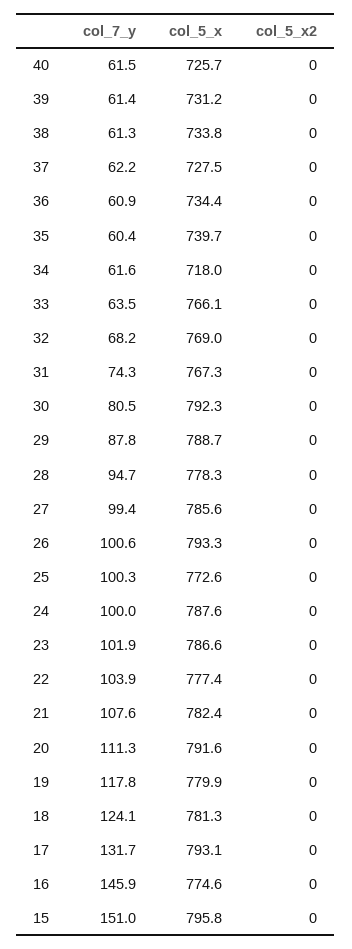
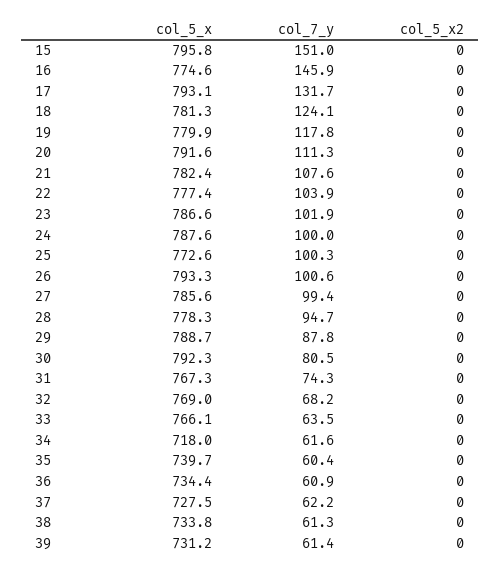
  {
    "col_7_y": {
-     "40": 61.5,
      "39": 61.4,
      "38": 61.3,
      "37": 62.2,
      "36": 60.9,
      "35": 60.4,
      "34": 61.6,
      "33": 63.5,
      "32": 68.2,
      "31": 74.3,
      "30": 80.5,
      "29": 87.8,
      "28": 94.7,
      "27": 99.4,
      "26": 100.6,
      "25": 100.3,
      "24": 100,
      "23": 101.9,
      "22": 103.9,
      "21": 107.6,
      "20": 111.3,
      "19": 117.8,
      "18": 124.1,
      "17": 131.7,
      "16": 145.9,
      "15": 151
    },
    "col_5_x": {
-     "40": 725.7,
      "39": 731.2,
      "38": 733.8,
      "37": 727.5,
      "36": 734.4,
      "35": 739.7,
      "34": 718,
      "33": 766.1,
      "32": 769,
      "31": 767.3,
      "30": 792.3,
      "29": 788.7,
      "28": 778.3,
      "27": 785.6,
      "26": 793.3,
      "25": 772.6,
      "24": 787.6,
      "23": 786.6,
      "22": 777.4,
      "21": 782.4,
      "20": 791.6,
      "19": 779.9,
      "18": 781.3,
      "17": 793.1,
      "16": 774.6,
      "15": 795.8
    },
    "col_5_x2": {
-     "40": 0,
      "39": 0,
      "38": 0,
      "37": 0,
      "36": 0,
      "35": 0,
      "34": 0,
      "33": 0,
      "32": 0,
      "31": 0,
      "30": 0,
      "29": 0,
      "28": 0,
      "27": 0,
      "26": 0,
      "25": 0,
      "24": 0,
      "23": 0,
      "22": 0,
      "21": 0,
      "20": 0,
      "19": 0,
      "18": 0,
      "17": 0,
      "16": 0,
      "15": 0
    }
  }

